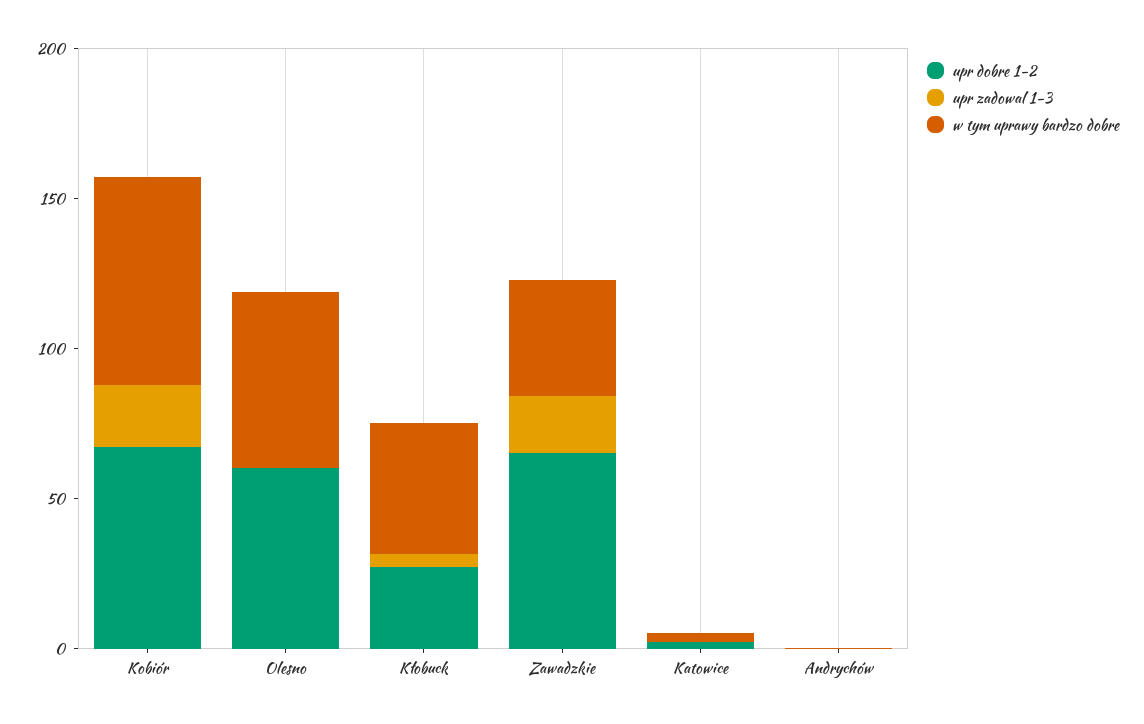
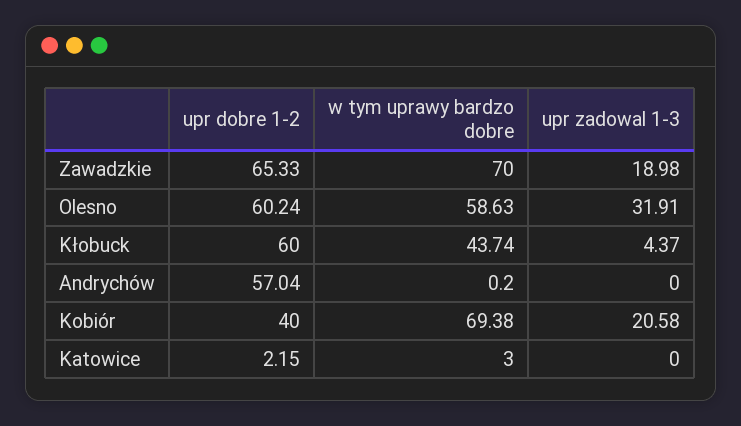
  {
    "upr dobre 1-2": {
-     "Kobiór": 70,
+     "Kobiór": 40,
      "Olesno": 60.24,
-     "Kłobuck": 30,
+     "Kłobuck": 60,
      "Zawadzkie": 65.33,
      "Katowice": 2.15,
-     "Andrychów": 0
+     "Andrychów": 57.04
    },
    "upr zadowal 1-3": {
      "Kobiór": 20.58,
-     "Olesno": 0,
+     "Olesno": 31.91,
      "Kłobuck": 4.37,
      "Zawadzkie": 18.98,
      "Katowice": 0,
      "Andrychów": 0
    },
    "w tym uprawy bardzo dobre": {
      "Kobiór": 69.38,
      "Olesno": 58.63,
      "Kłobuck": 43.74,
-     "Zawadzkie": 40,
+     "Zawadzkie": 70,
      "Katowice": 3,
      "Andrychów": 0.2
    }
  }

